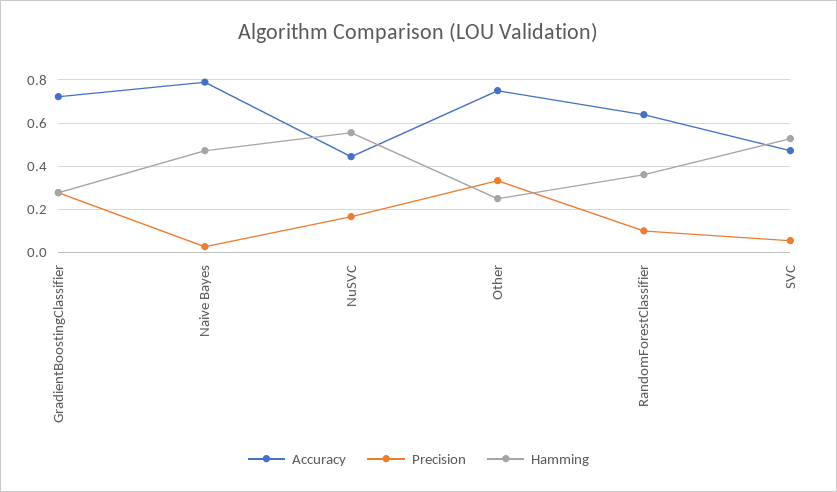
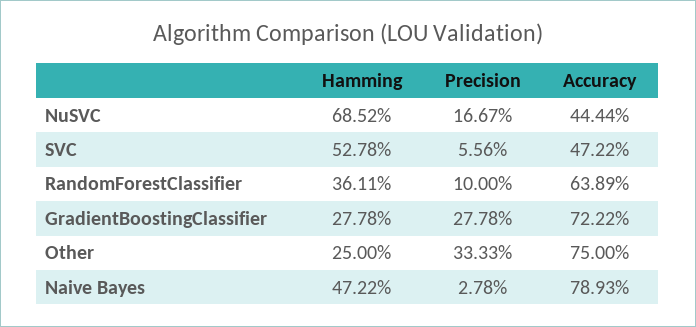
  {
    "Accuracy": {
      "GradientBoostingClassifier": 0.7222,
      "Naive Bayes": 0.7893,
      "NuSVC": 0.4444,
      "Other": 0.75,
      "RandomForestClassifier": 0.6389,
      "SVC": 0.4722
    },
    "Precision": {
      "GradientBoostingClassifier": 0.2778,
      "Naive Bayes": 0.0278,
      "NuSVC": 0.1667,
      "Other": 0.3333,
      "RandomForestClassifier": 0.1,
      "SVC": 0.0556
    },
    "Hamming": {
      "GradientBoostingClassifier": 0.2778,
      "Naive Bayes": 0.4722,
-     "NuSVC": 0.55,
+     "NuSVC": 0.6852,
      "Other": 0.25,
      "RandomForestClassifier": 0.3611,
      "SVC": 0.5278
    }
  }

